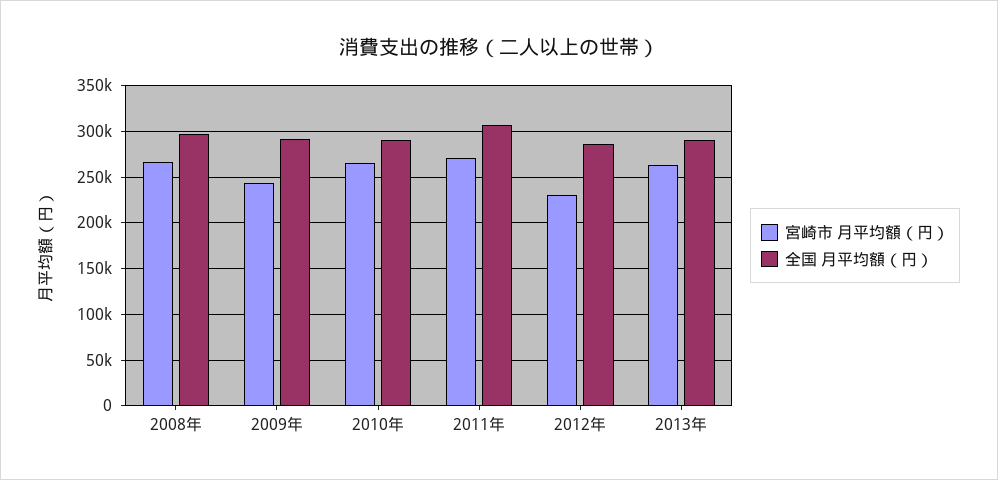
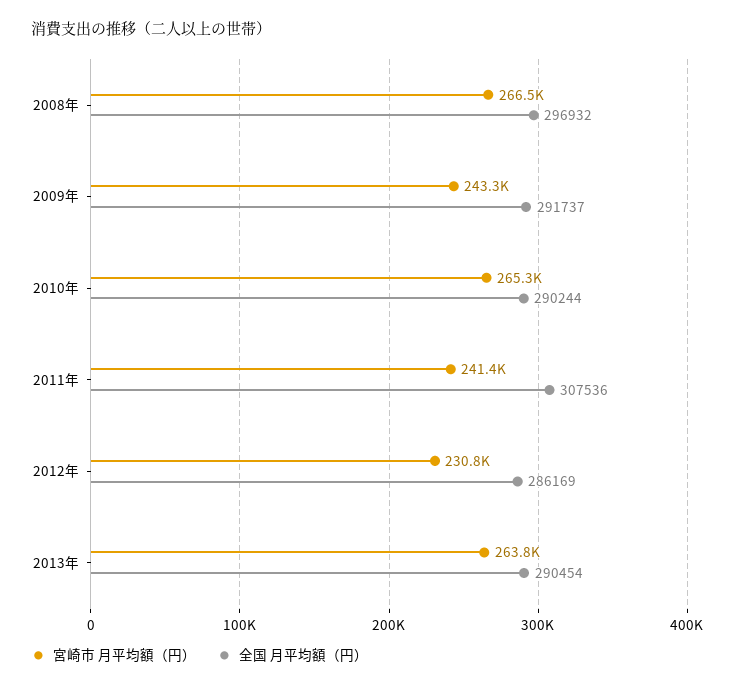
  {
    "宮崎市 月平均額（円）": {
      "2008年": 266500,
      "2009年": 243300,
      "2010年": 265300,
-     "2011年": 270000,
+     "2011年": 241400,
      "2012年": 230800,
      "2013年": 263800
    },
    "全国 月平均額（円）": {
      "2008年": 296932,
      "2009年": 291737,
      "2010年": 290244,
      "2011年": 307536,
      "2012年": 286169,
      "2013年": 290454
    }
  }

